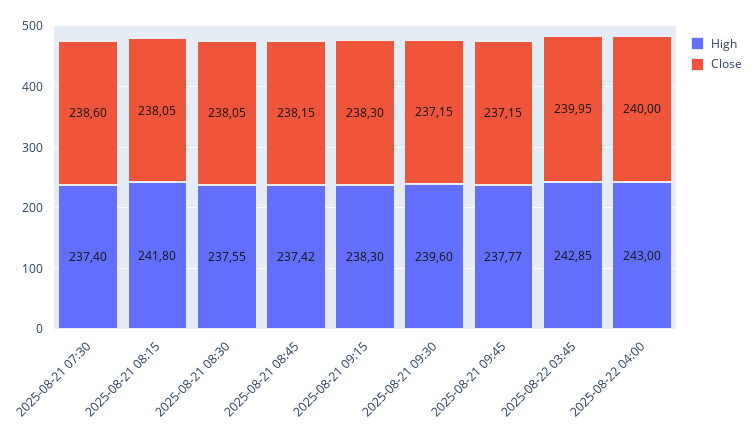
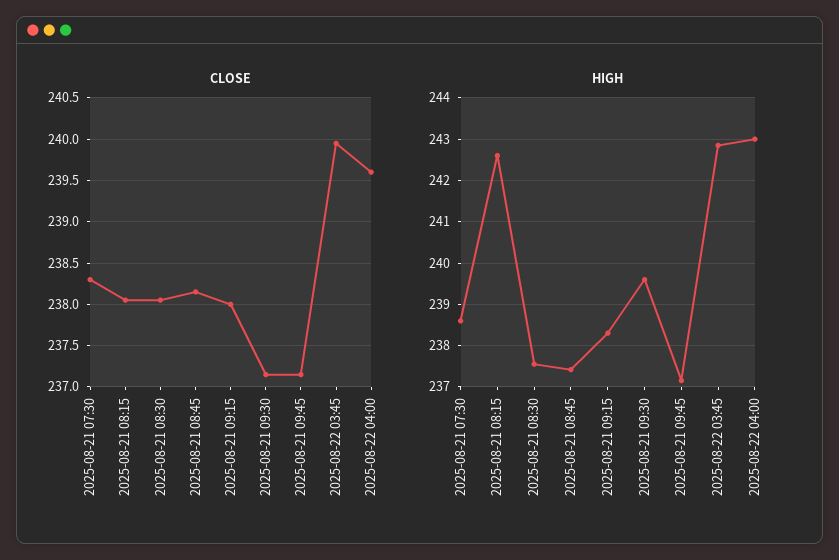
  {
    "High": {
-     "2025-08-21 07:30": 237.4,
+     "2025-08-21 07:30": 238.6,
-     "2025-08-21 08:15": 241.8,
+     "2025-08-21 08:15": 242.6,
      "2025-08-21 08:30": 237.55,
      "2025-08-21 08:45": 237.42,
      "2025-08-21 09:15": 238.3,
      "2025-08-21 09:30": 239.6,
-     "2025-08-21 09:45": 237.77,
+     "2025-08-21 09:45": 237.2,
      "2025-08-22 03:45": 242.85,
      "2025-08-22 04:00": 243
    },
    "Close": {
-     "2025-08-21 07:30": 238.6,
+     "2025-08-21 07:30": 238.3,
      "2025-08-21 08:15": 238.05,
      "2025-08-21 08:30": 238.05,
      "2025-08-21 08:45": 238.15,
-     "2025-08-21 09:15": 238.3,
+     "2025-08-21 09:15": 238,
      "2025-08-21 09:30": 237.15,
      "2025-08-21 09:45": 237.15,
      "2025-08-22 03:45": 239.95,
-     "2025-08-22 04:00": 240
+     "2025-08-22 04:00": 239.6
    }
  }

